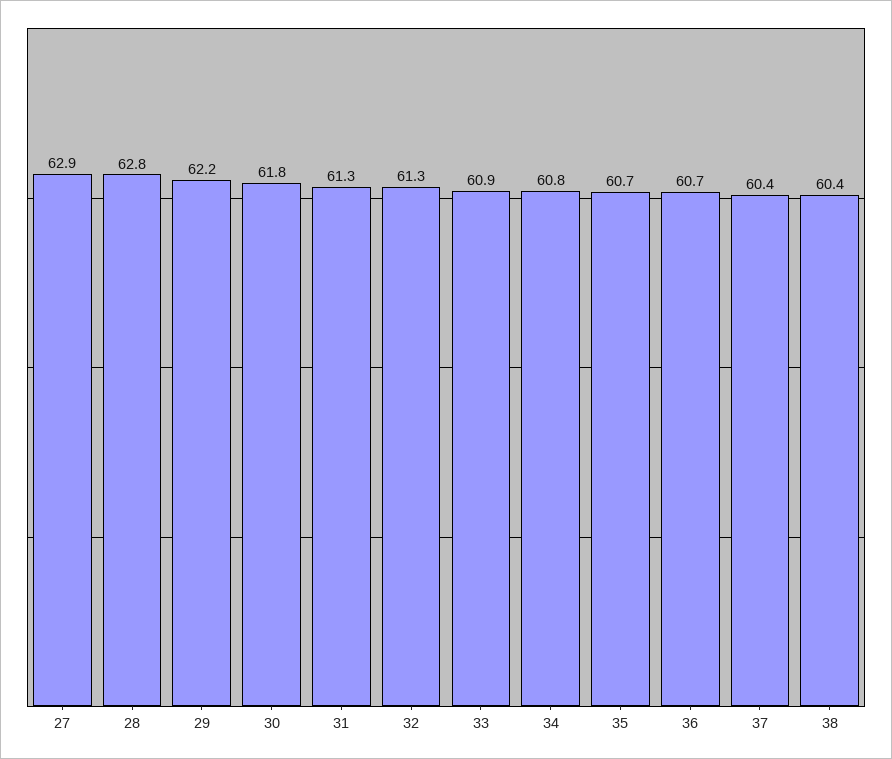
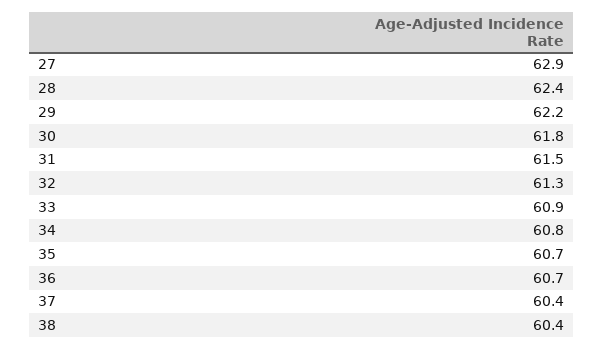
  {
    "27": 62.9,
-   "28": 62.8,
+   "28": 62.4,
    "29": 62.2,
    "30": 61.8,
-   "31": 61.3,
+   "31": 61.5,
    "32": 61.3,
    "33": 60.9,
    "34": 60.8,
    "35": 60.7,
    "36": 60.7,
    "37": 60.4,
    "38": 60.4
  }

